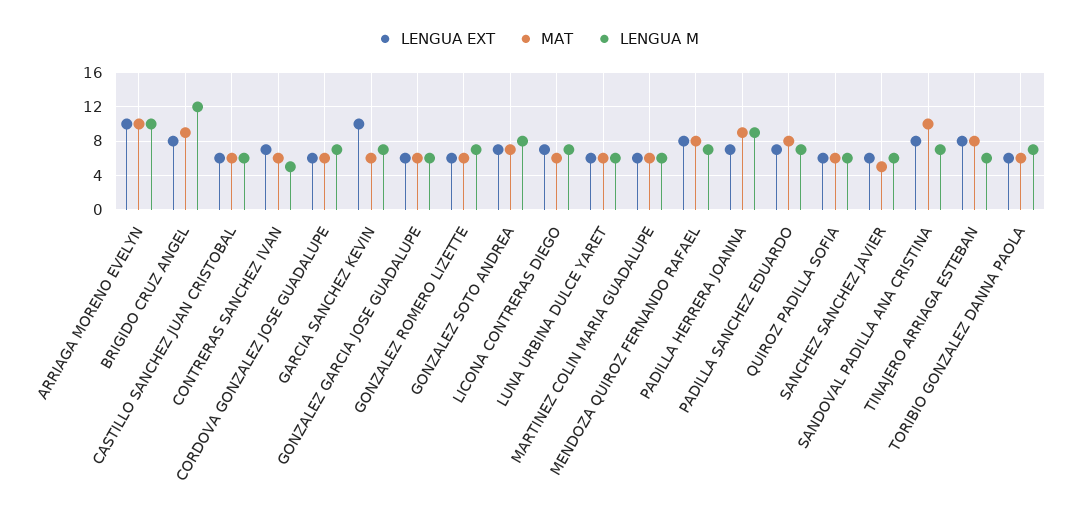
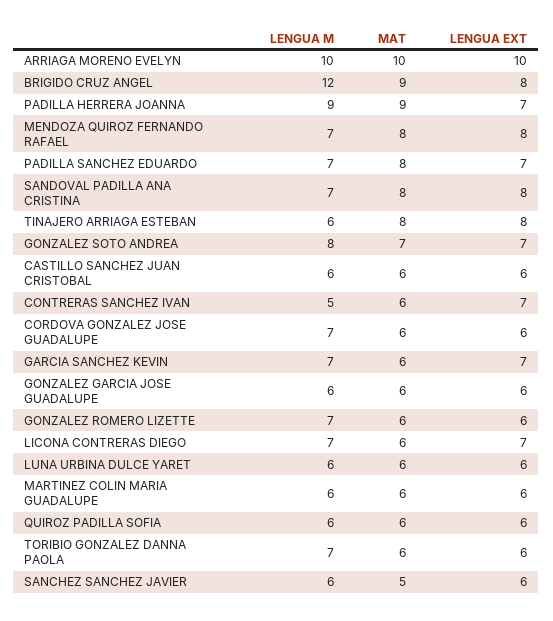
  {
    "LENGUA EXT": {
      "ARRIAGA MORENO EVELYN": 10,
      "BRIGIDO CRUZ ANGEL": 8,
      "CASTILLO SANCHEZ JUAN CRISTOBAL": 6,
      "CONTRERAS SANCHEZ IVAN": 7,
      "CORDOVA GONZALEZ JOSE GUADALUPE": 6,
-     "GARCIA SANCHEZ KEVIN": 10,
+     "GARCIA SANCHEZ KEVIN": 7,
      "GONZALEZ GARCIA JOSE GUADALUPE": 6,
      "GONZALEZ ROMERO LIZETTE": 6,
      "GONZALEZ SOTO ANDREA": 7,
      "LICONA CONTRERAS DIEGO": 7,
      "LUNA URBINA DULCE YARET": 6,
      "MARTINEZ COLIN MARIA GUADALUPE": 6,
      "MENDOZA QUIROZ FERNANDO RAFAEL": 8,
      "PADILLA HERRERA JOANNA": 7,
      "PADILLA SANCHEZ EDUARDO": 7,
      "QUIROZ PADILLA SOFIA": 6,
      "SANCHEZ SANCHEZ JAVIER": 6,
      "SANDOVAL PADILLA ANA CRISTINA": 8,
      "TINAJERO ARRIAGA ESTEBAN": 8,
      "TORIBIO GONZALEZ DANNA PAOLA": 6
    },
    "MAT": {
      "ARRIAGA MORENO EVELYN": 10,
      "BRIGIDO CRUZ ANGEL": 9,
      "CASTILLO SANCHEZ JUAN CRISTOBAL": 6,
      "CONTRERAS SANCHEZ IVAN": 6,
      "CORDOVA GONZALEZ JOSE GUADALUPE": 6,
      "GARCIA SANCHEZ KEVIN": 6,
      "GONZALEZ GARCIA JOSE GUADALUPE": 6,
      "GONZALEZ ROMERO LIZETTE": 6,
      "GONZALEZ SOTO ANDREA": 7,
      "LICONA CONTRERAS DIEGO": 6,
      "LUNA URBINA DULCE YARET": 6,
      "MARTINEZ COLIN MARIA GUADALUPE": 6,
      "MENDOZA QUIROZ FERNANDO RAFAEL": 8,
      "PADILLA HERRERA JOANNA": 9,
      "PADILLA SANCHEZ EDUARDO": 8,
      "QUIROZ PADILLA SOFIA": 6,
      "SANCHEZ SANCHEZ JAVIER": 5,
-     "SANDOVAL PADILLA ANA CRISTINA": 10,
+     "SANDOVAL PADILLA ANA CRISTINA": 8,
      "TINAJERO ARRIAGA ESTEBAN": 8,
      "TORIBIO GONZALEZ DANNA PAOLA": 6
    },
    "LENGUA M": {
      "ARRIAGA MORENO EVELYN": 10,
      "BRIGIDO CRUZ ANGEL": 12,
      "CASTILLO SANCHEZ JUAN CRISTOBAL": 6,
      "CONTRERAS SANCHEZ IVAN": 5,
      "CORDOVA GONZALEZ JOSE GUADALUPE": 7,
      "GARCIA SANCHEZ KEVIN": 7,
      "GONZALEZ GARCIA JOSE GUADALUPE": 6,
      "GONZALEZ ROMERO LIZETTE": 7,
      "GONZALEZ SOTO ANDREA": 8,
      "LICONA CONTRERAS DIEGO": 7,
      "LUNA URBINA DULCE YARET": 6,
      "MARTINEZ COLIN MARIA GUADALUPE": 6,
      "MENDOZA QUIROZ FERNANDO RAFAEL": 7,
      "PADILLA HERRERA JOANNA": 9,
      "PADILLA SANCHEZ EDUARDO": 7,
      "QUIROZ PADILLA SOFIA": 6,
      "SANCHEZ SANCHEZ JAVIER": 6,
      "SANDOVAL PADILLA ANA CRISTINA": 7,
      "TINAJERO ARRIAGA ESTEBAN": 6,
      "TORIBIO GONZALEZ DANNA PAOLA": 7
    }
  }

